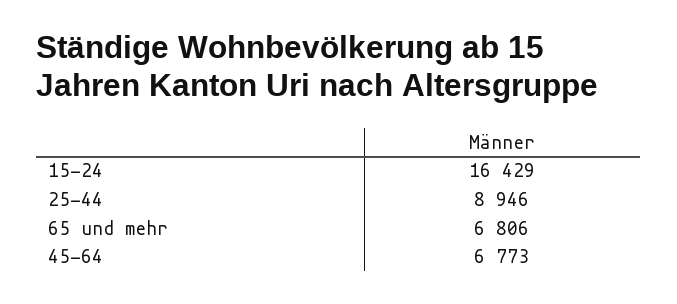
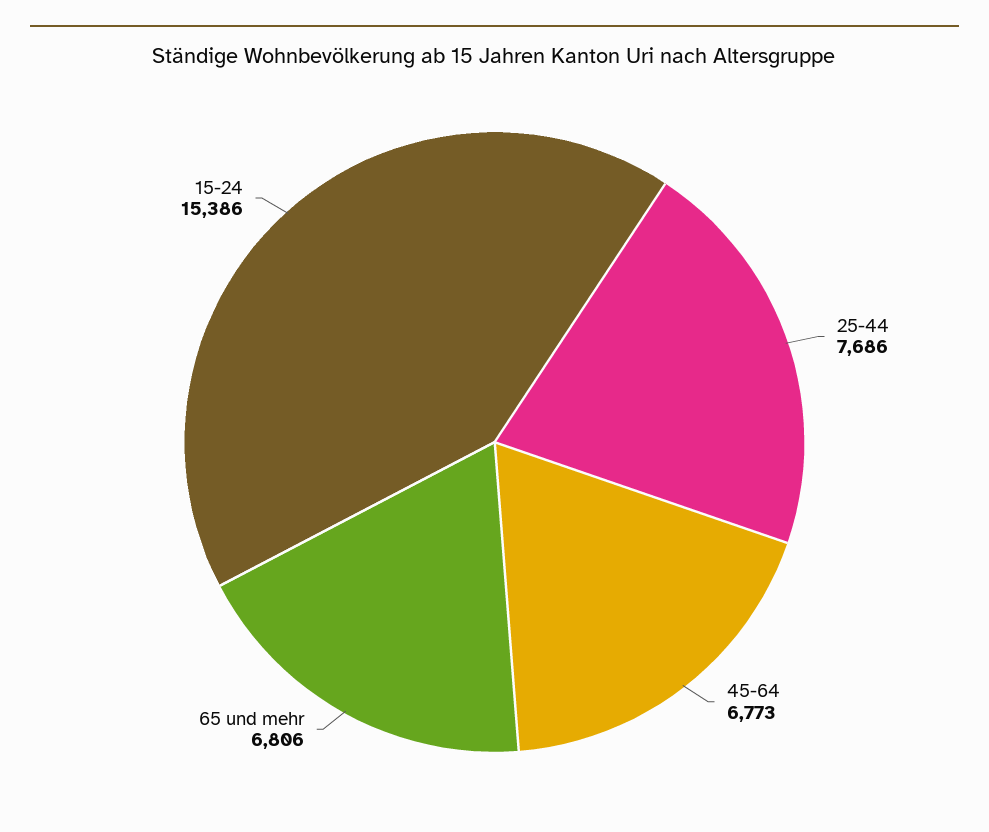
  {
-   "15-24": 16429,
+   "15-24": 15386,
-   "25-44": 8946,
+   "25-44": 7686,
    "65 und mehr": 6806,
    "45-64": 6773
  }

